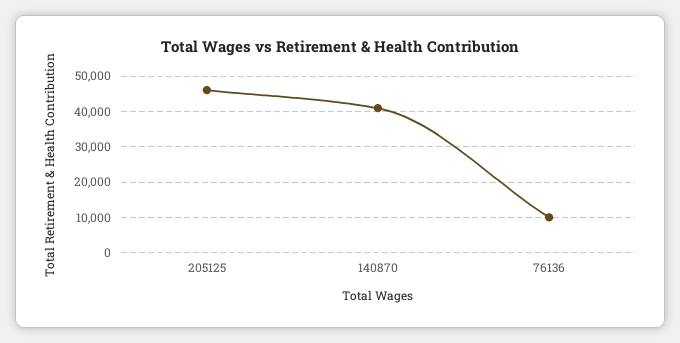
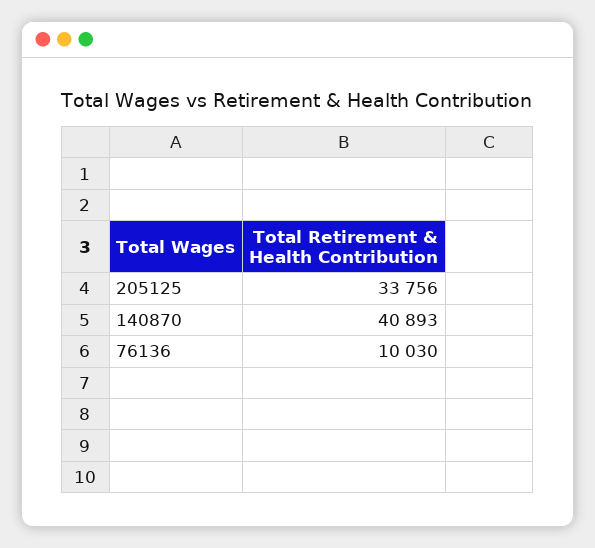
  {
-   "205125": 46000,
+   "205125": 33756,
    "140870": 40893,
    "76136": 10030
  }

